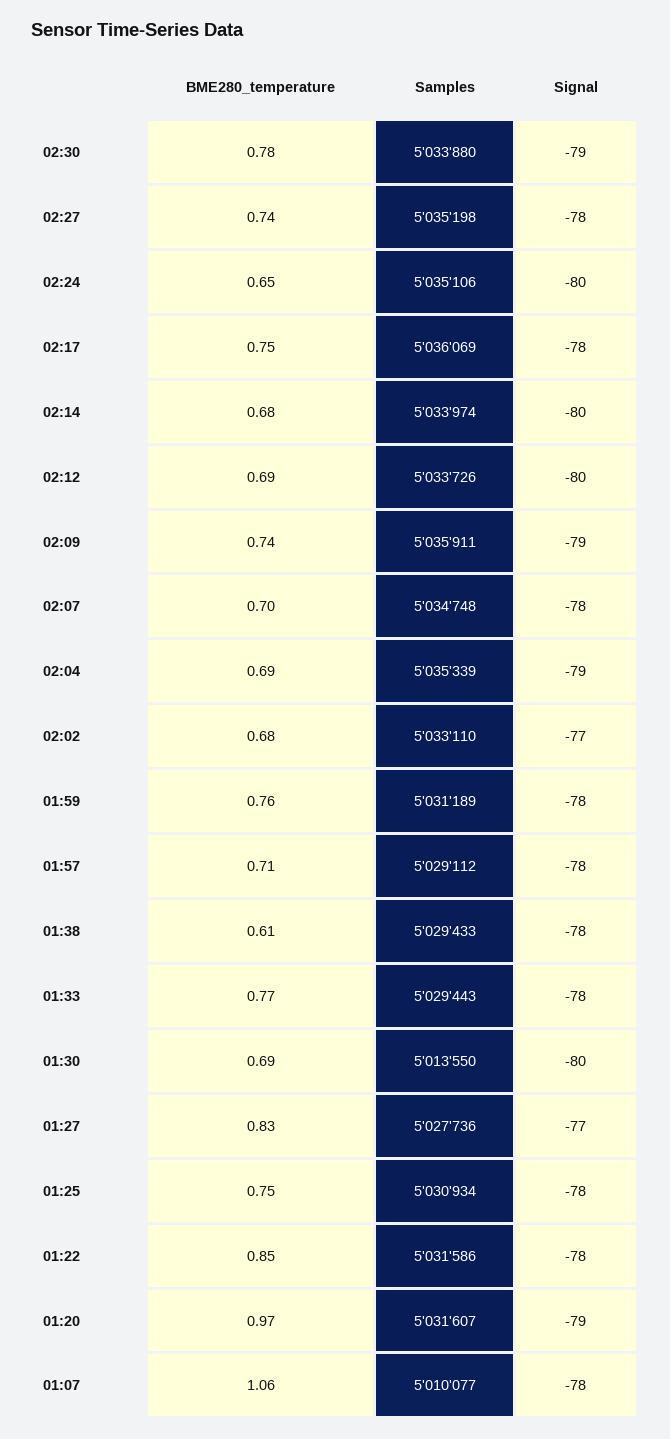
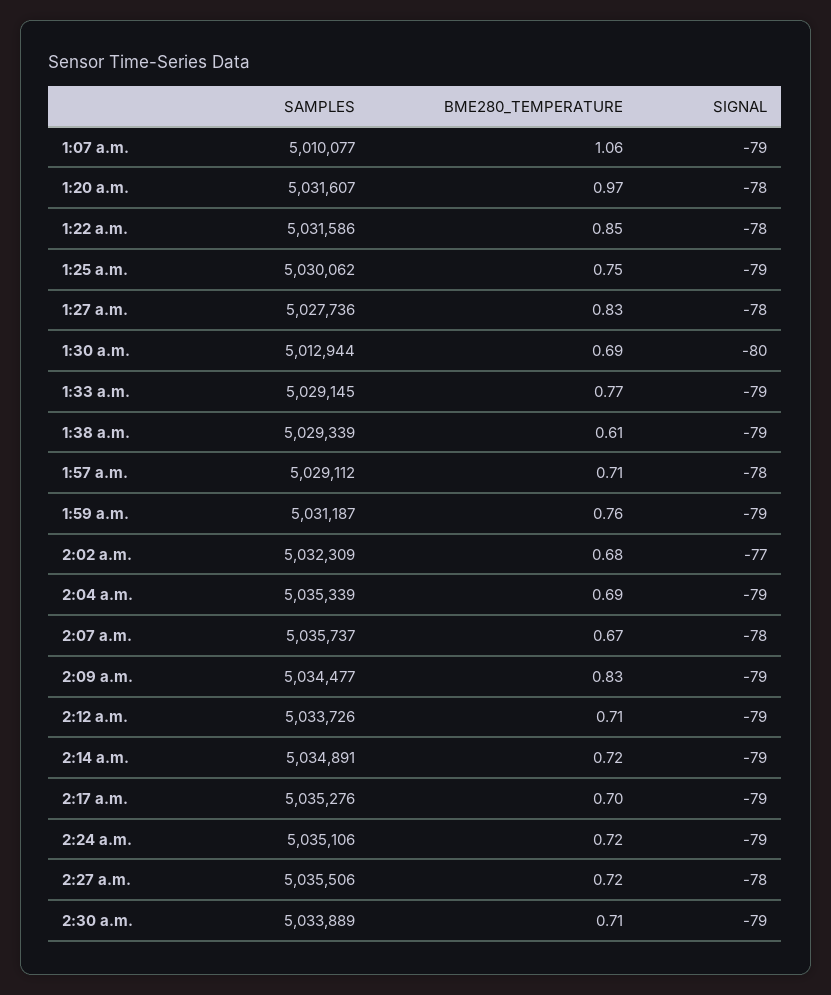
  {
    "BME280_temperature": {
-     "02:30": 0.78,
+     "02:30": 0.71,
-     "02:27": 0.74,
+     "02:27": 0.72,
-     "02:24": 0.65,
+     "02:24": 0.72,
-     "02:17": 0.75,
+     "02:17": 0.7,
-     "02:14": 0.68,
+     "02:14": 0.72,
-     "02:12": 0.69,
+     "02:12": 0.71,
-     "02:09": 0.74,
+     "02:09": 0.83,
-     "02:07": 0.7,
+     "02:07": 0.67,
      "02:04": 0.69,
      "02:02": 0.68,
      "01:59": 0.76,
      "01:57": 0.71,
      "01:38": 0.61,
      "01:33": 0.77,
      "01:30": 0.69,
      "01:27": 0.83,
      "01:25": 0.75,
      "01:22": 0.85,
      "01:20": 0.97,
      "01:07": 1.06
    },
    "Samples": {
-     "02:30": 5033880,
+     "02:30": 5033889,
-     "02:27": 5035198,
+     "02:27": 5035506,
      "02:24": 5035106,
-     "02:17": 5036069,
+     "02:17": 5035276,
-     "02:14": 5033974,
+     "02:14": 5034891,
      "02:12": 5033726,
-     "02:09": 5035911,
+     "02:09": 5034477,
-     "02:07": 5034748,
+     "02:07": 5035737,
      "02:04": 5035339,
-     "02:02": 5033110,
+     "02:02": 5032309,
-     "01:59": 5031189,
+     "01:59": 5031187,
      "01:57": 5029112,
-     "01:38": 5029433,
+     "01:38": 5029339,
-     "01:33": 5029443,
+     "01:33": 5029145,
-     "01:30": 5013550,
+     "01:30": 5012944,
      "01:27": 5027736,
-     "01:25": 5030934,
+     "01:25": 5030062,
      "01:22": 5031586,
      "01:20": 5031607,
      "01:07": 5010077
    },
    "Signal": {
      "02:30": -79,
      "02:27": -78,
-     "02:24": -80,
+     "02:24": -79,
-     "02:17": -78,
+     "02:17": -79,
-     "02:14": -80,
+     "02:14": -79,
-     "02:12": -80,
+     "02:12": -79,
      "02:09": -79,
      "02:07": -78,
      "02:04": -79,
      "02:02": -77,
-     "01:59": -78,
+     "01:59": -79,
      "01:57": -78,
-     "01:38": -78,
+     "01:38": -79,
-     "01:33": -78,
+     "01:33": -79,
      "01:30": -80,
-     "01:27": -77,
+     "01:27": -78,
-     "01:25": -78,
+     "01:25": -79,
      "01:22": -78,
-     "01:20": -79,
+     "01:20": -78,
-     "01:07": -78
+     "01:07": -79
    }
  }

